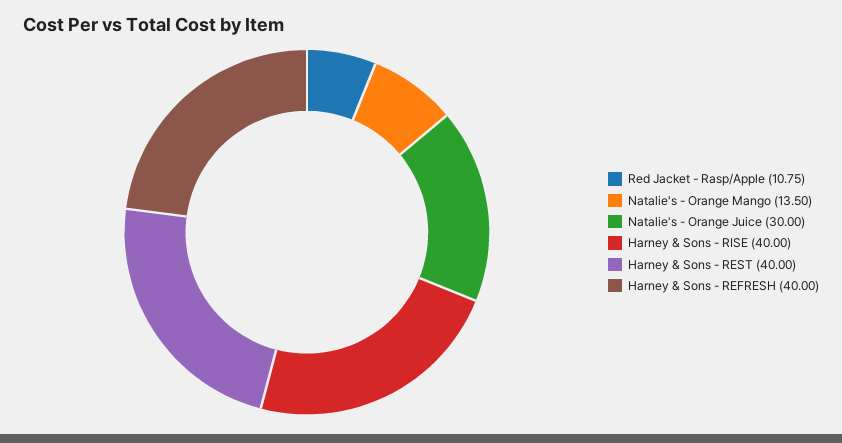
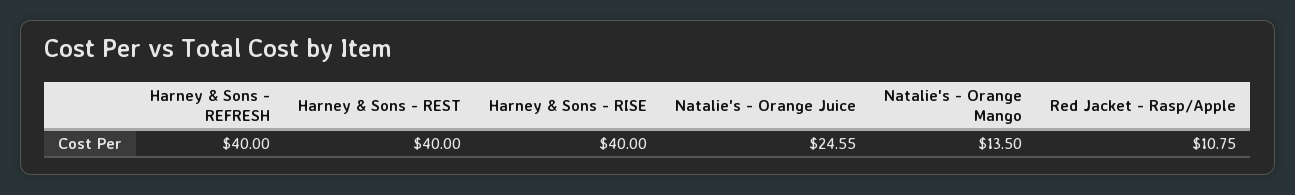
  {
    "Red Jacket - Rasp/Apple": 10.75,
    "Natalie's - Orange Mango": 13.5,
-   "Natalie's - Orange Juice": 30,
+   "Natalie's - Orange Juice": 24.55,
    "Harney & Sons - RISE": 40,
    "Harney & Sons - REST": 40,
    "Harney & Sons - REFRESH": 40
  }

